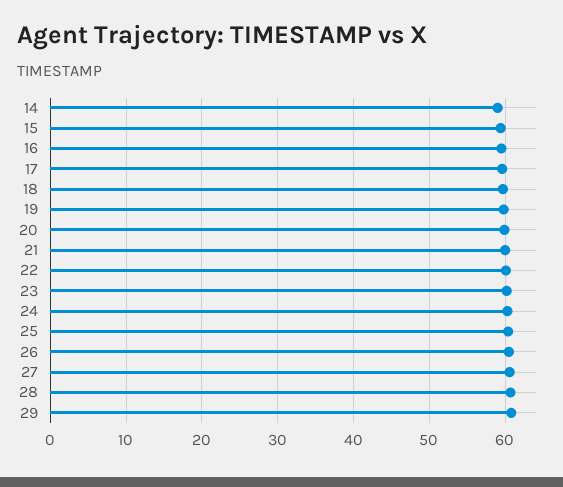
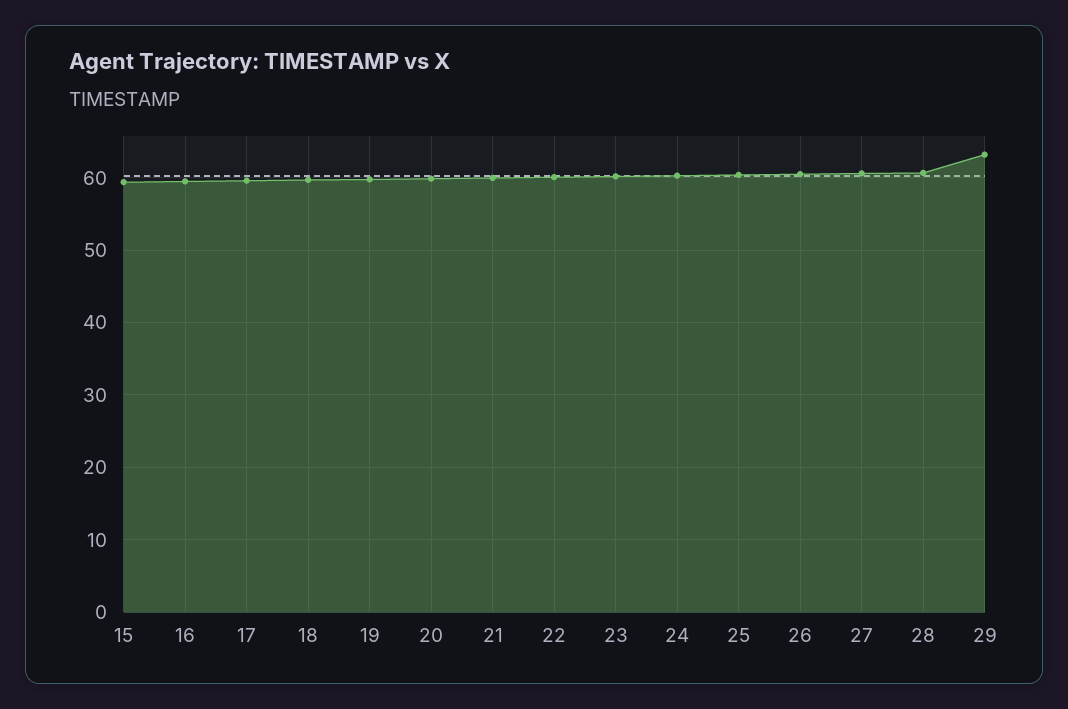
  {
-   "14": 59,
    "15": 59,
    "16": 60,
    "17": 60,
    "18": 60,
    "19": 60,
    "20": 60,
    "21": 60,
    "22": 60,
    "23": 60,
    "24": 60,
    "25": 60,
    "26": 61,
    "27": 61,
    "28": 61,
-   "29": 61
+   "29": 63
  }

